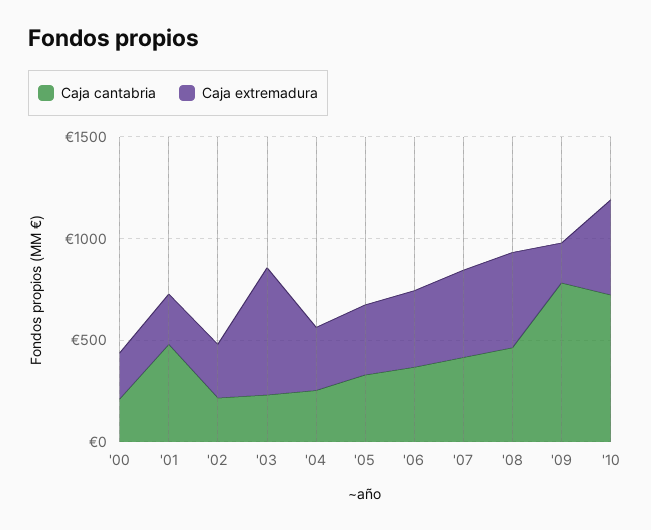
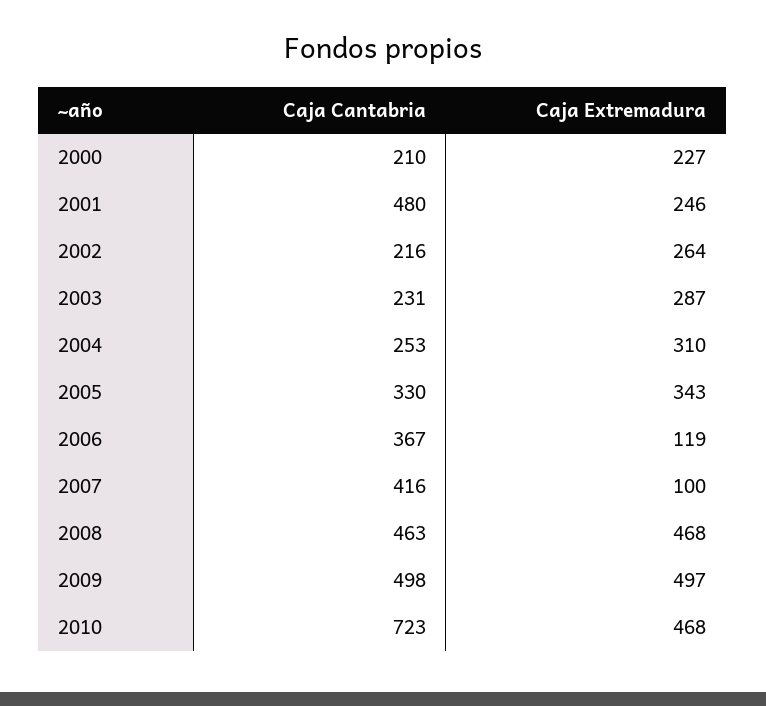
  {
    "Caja cantabria": {
      "'00": 210,
      "'01": 480,
      "'02": 216,
      "'03": 231,
      "'04": 253,
      "'05": 330,
      "'06": 367,
      "'07": 416,
      "'08": 463,
-     "'09": 800,
+     "'09": 498,
      "'10": 723
    },
    "Caja extremadura": {
      "'00": 227,
      "'01": 246,
      "'02": 264,
-     "'03": 600,
+     "'03": 287,
      "'04": 310,
      "'05": 343,
-     "'06": 400,
+     "'06": 119,
-     "'07": 400,
+     "'07": 100,
      "'08": 468,
-     "'09": 200,
+     "'09": 497,
      "'10": 468
    }
  }

